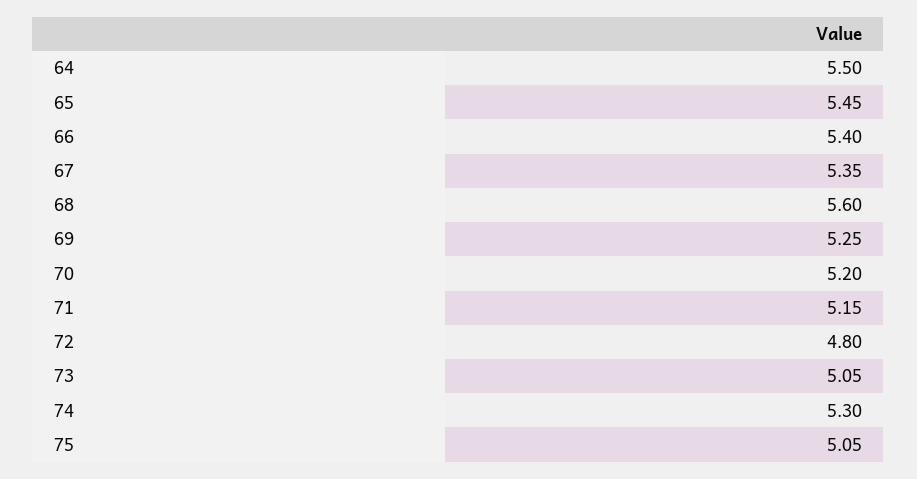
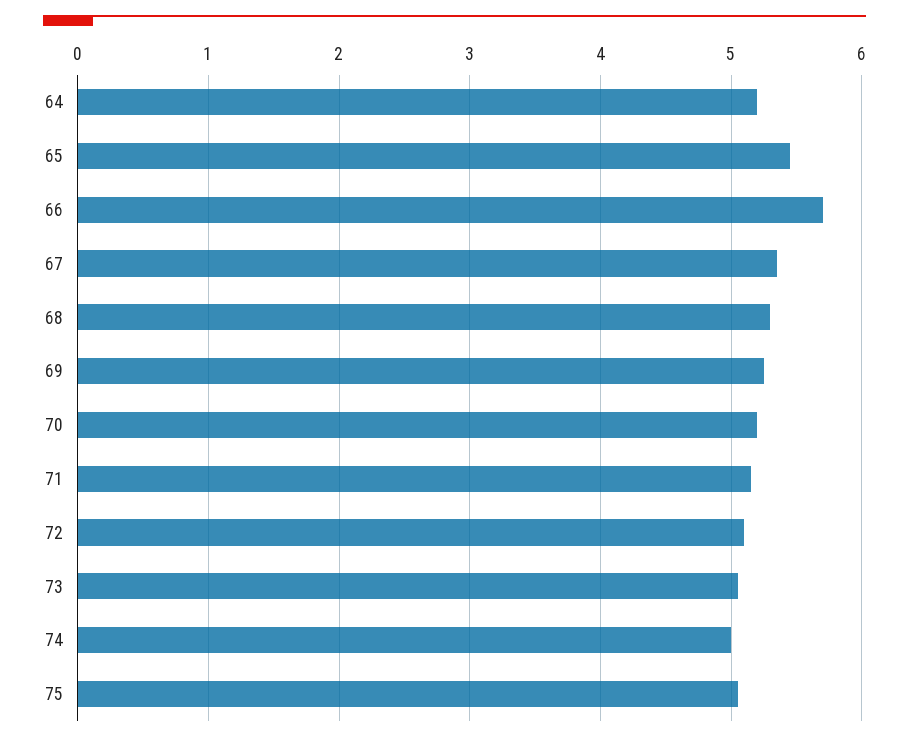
  {
-   "64": 5.5,
+   "64": 5.2,
    "65": 5.45,
-   "66": 5.4,
+   "66": 5.7,
    "67": 5.35,
-   "68": 5.6,
+   "68": 5.3,
    "69": 5.25,
    "70": 5.2,
    "71": 5.15,
-   "72": 4.8,
+   "72": 5.1,
    "73": 5.05,
-   "74": 5.3,
+   "74": 5,
    "75": 5.05
  }

